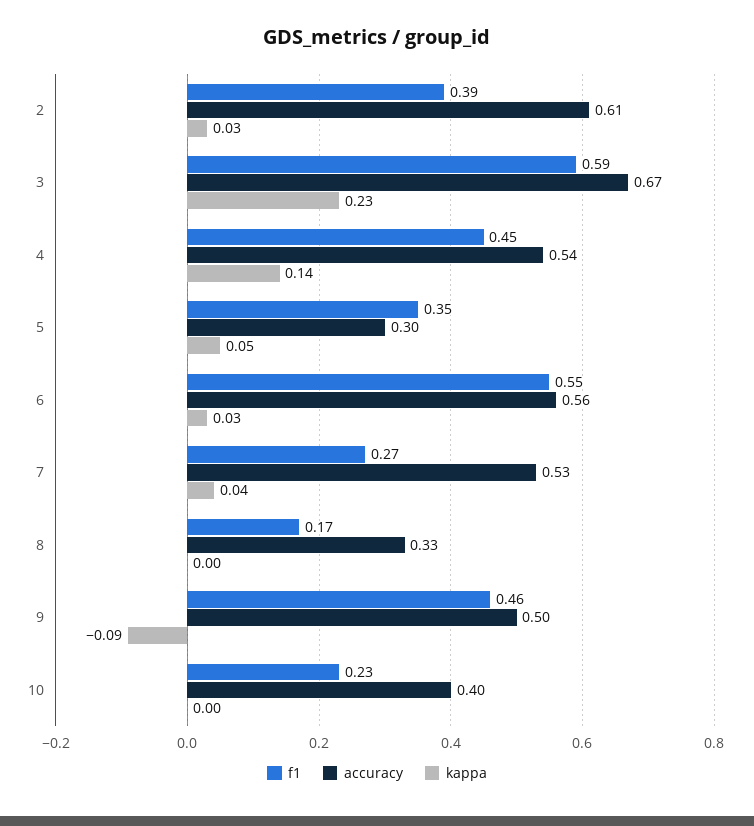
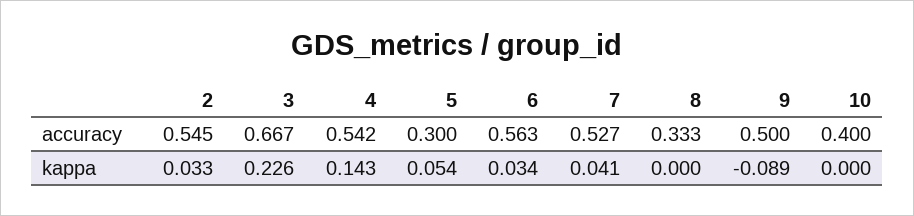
  {
-   "f1": {
-     "2": 0.39,
-     "3": 0.59,
-     "4": 0.45,
-     "5": 0.35,
-     "6": 0.55,
-     "7": 0.27,
-     "8": 0.17,
-     "9": 0.46,
-     "10": 0.23
-   },
    "accuracy": {
-     "2": 0.61,
+     "2": 0.545,
      "3": 0.667,
      "4": 0.542,
      "5": 0.3,
      "6": 0.563,
      "7": 0.527,
      "8": 0.333,
      "9": 0.5,
      "10": 0.4
    },
    "kappa": {
      "2": 0.033,
      "3": 0.226,
      "4": 0.143,
      "5": 0.054,
      "6": 0.034,
      "7": 0.041,
      "8": 0,
      "9": -0.089,
      "10": 0
    }
  }

